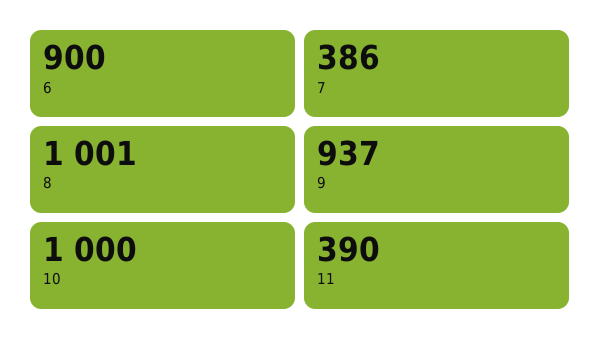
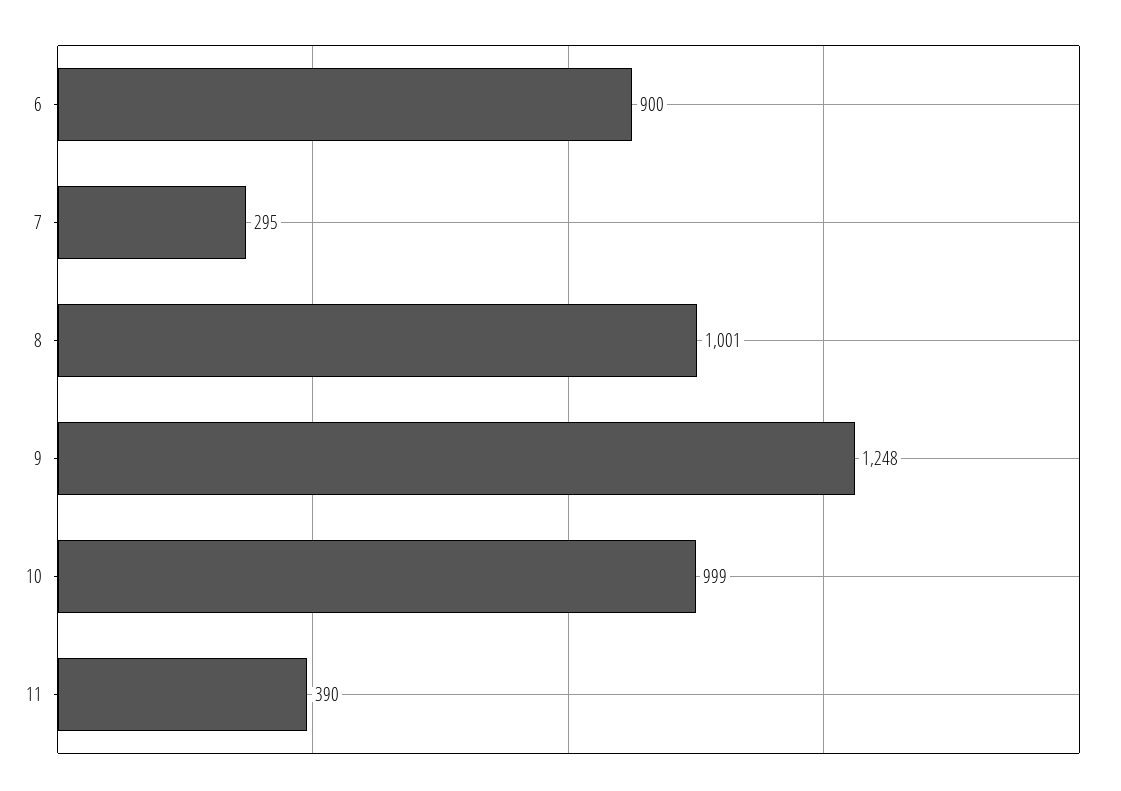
  {
    "6": 900,
-   "7": 386,
+   "7": 295,
    "8": 1001,
-   "9": 937,
+   "9": 1248,
-   "10": 1000,
+   "10": 999,
    "11": 390
  }

